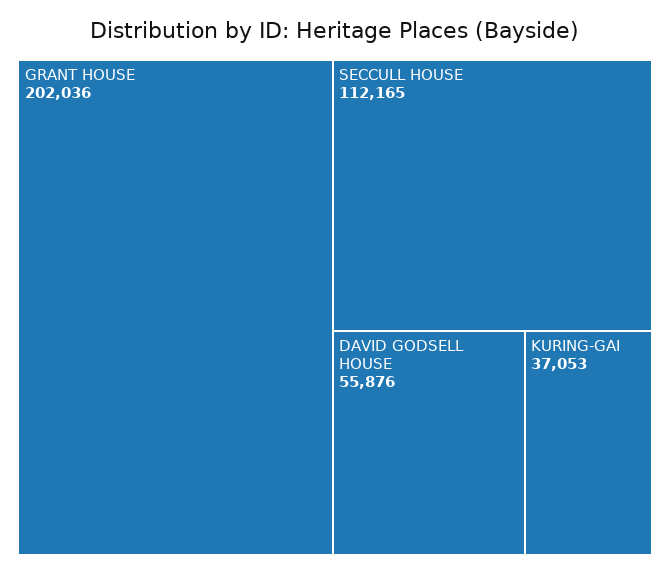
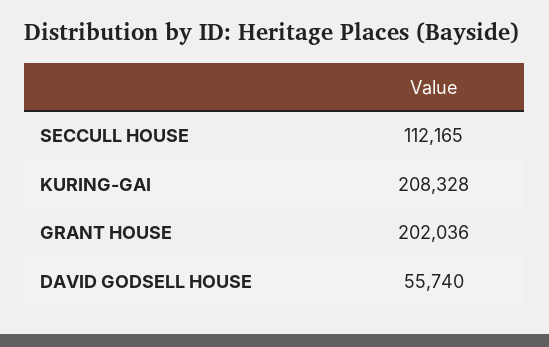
  {
    "GRANT HOUSE": 202036,
    "SECCULL HOUSE": 112165,
-   "DAVID GODSELL HOUSE": 55876,
+   "DAVID GODSELL HOUSE": 55740,
-   "KURING-GAI": 37053
+   "KURING-GAI": 208328
  }

